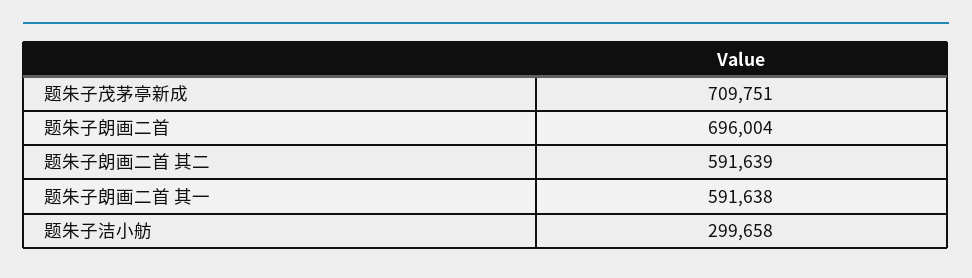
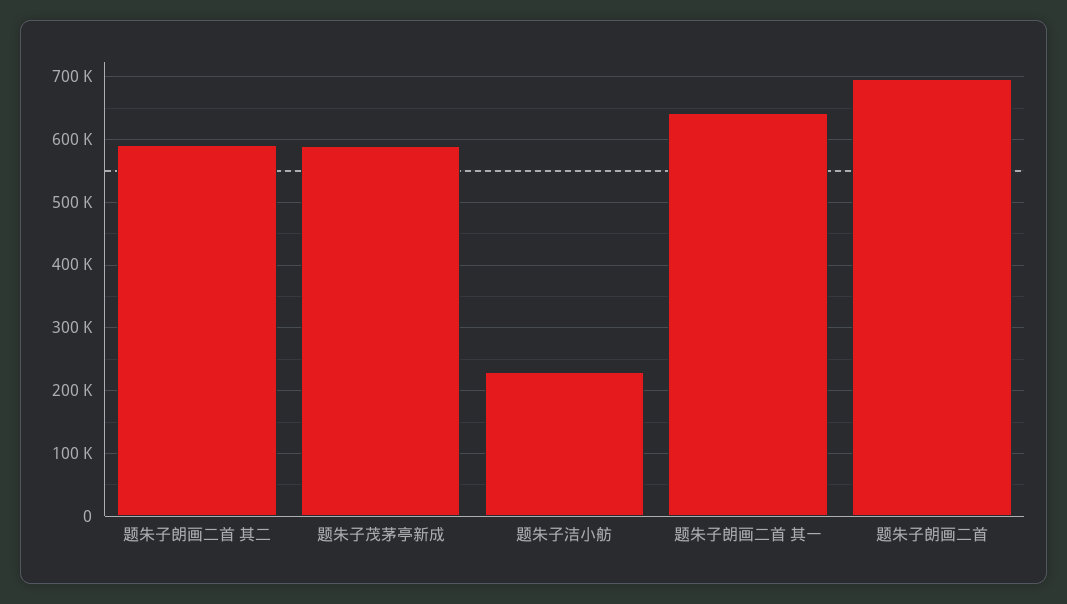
  {
-   "题朱子茂茅亭新成": 709751,
+   "题朱子茂茅亭新成": 590000,
    "题朱子朗画二首": 696004,
    "题朱子朗画二首 其二": 591639,
-   "题朱子朗画二首 其一": 591638,
+   "题朱子朗画二首 其一": 640000,
-   "题朱子洁小舫": 299658
+   "题朱子洁小舫": 230000
  }

